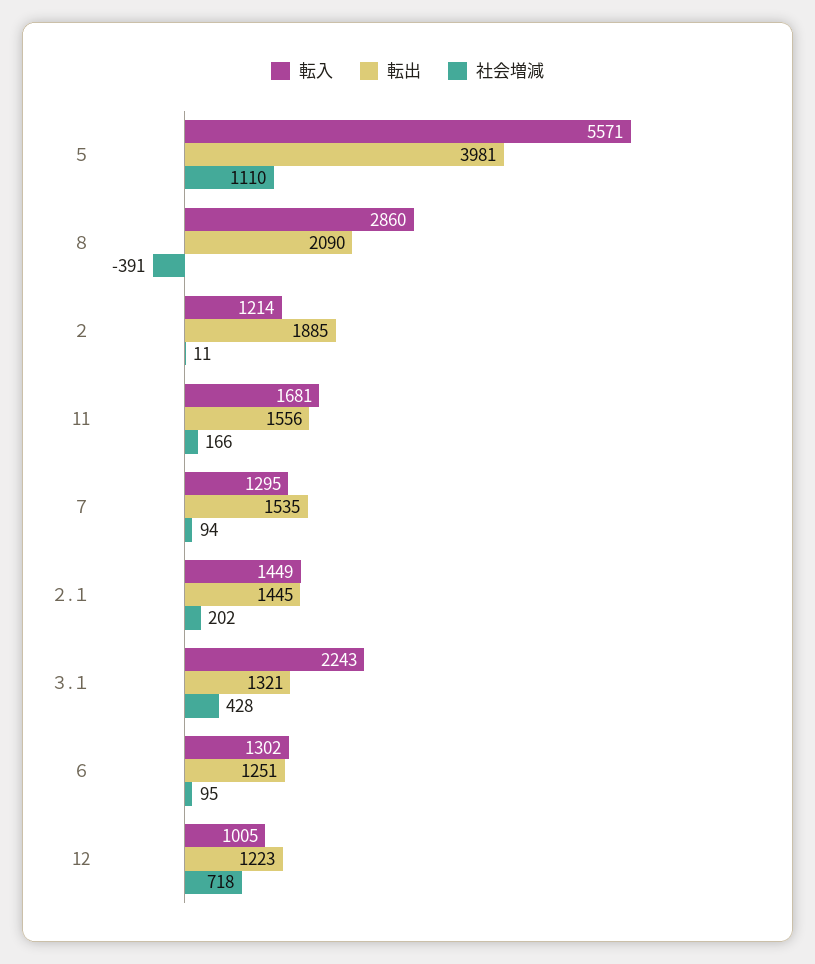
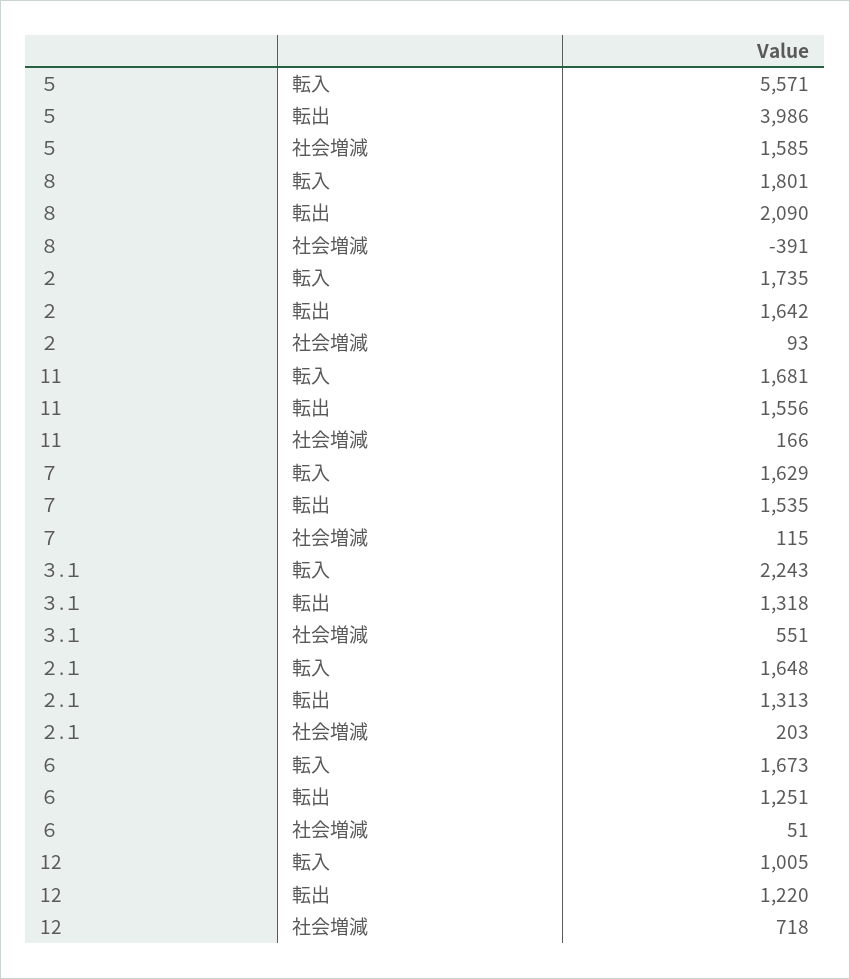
  {
    "転入": {
      "５": 5571,
-     "８": 2860,
+     "８": 1801,
-     "２": 1214,
+     "２": 1735,
      "11": 1681,
-     "７": 1295,
+     "７": 1629,
-     "２.１": 1449,
+     "２.１": 1648,
      "３.１": 2243,
-     "６": 1302,
+     "６": 1673,
      "12": 1005
    },
    "転出": {
-     "５": 3981,
+     "５": 3986,
      "８": 2090,
-     "２": 1885,
+     "２": 1642,
      "11": 1556,
      "７": 1535,
-     "２.１": 1445,
+     "２.１": 1313,
-     "３.１": 1321,
+     "３.１": 1318,
      "６": 1251,
-     "12": 1223
+     "12": 1220
    },
    "社会増減": {
-     "５": 1110,
+     "５": 1585,
      "８": -391,
-     "２": 11,
+     "２": 93,
      "11": 166,
-     "７": 94,
+     "７": 115,
-     "２.１": 202,
+     "２.１": 203,
-     "３.１": 428,
+     "３.１": 551,
-     "６": 95,
+     "６": 51,
      "12": 718
    }
  }

